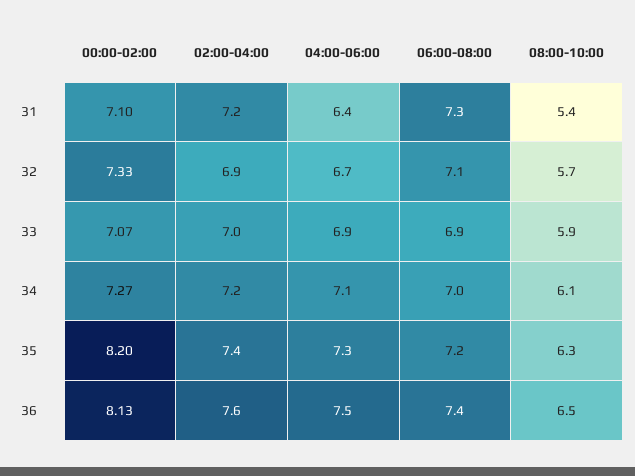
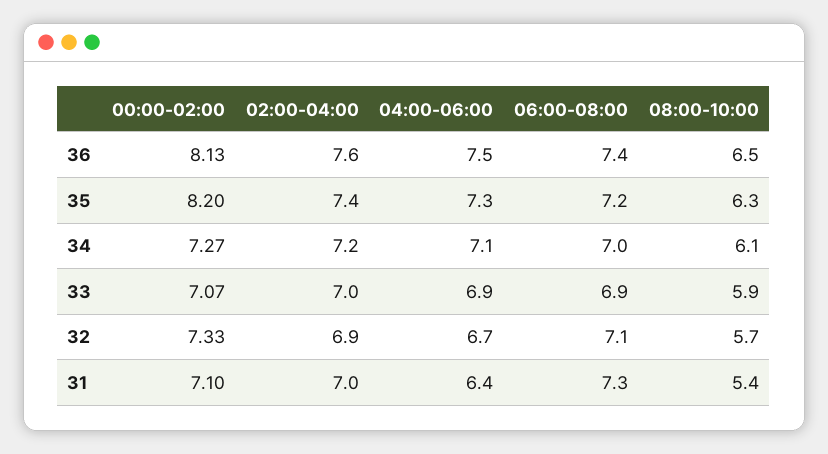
  {
    "00:00-02:00": {
      "31": 7.1,
      "32": 7.33,
      "33": 7.07,
      "34": 7.27,
      "35": 8.2,
      "36": 8.13
    },
    "02:00-04:00": {
-     "31": 7.2,
+     "31": 7,
      "32": 6.9,
      "33": 7,
      "34": 7.2,
      "35": 7.4,
      "36": 7.6
    },
    "04:00-06:00": {
      "31": 6.4,
      "32": 6.7,
      "33": 6.9,
      "34": 7.1,
      "35": 7.3,
      "36": 7.5
    },
    "06:00-08:00": {
      "31": 7.3,
      "32": 7.1,
      "33": 6.9,
      "34": 7,
      "35": 7.2,
      "36": 7.4
    },
    "08:00-10:00": {
      "31": 5.4,
      "32": 5.7,
      "33": 5.9,
      "34": 6.1,
      "35": 6.3,
      "36": 6.5
    }
  }

